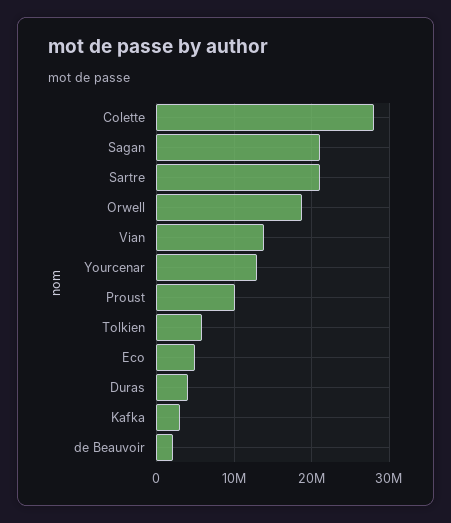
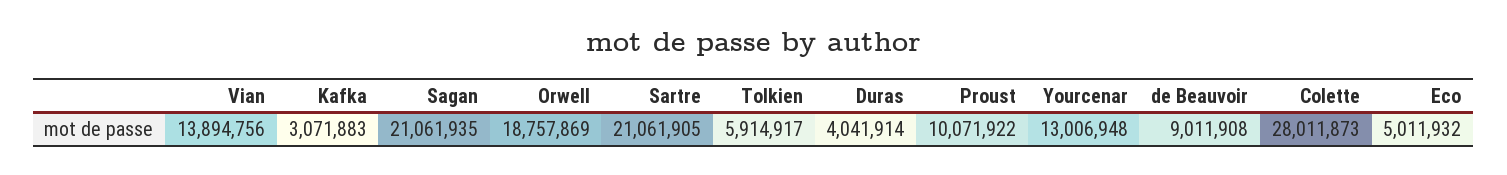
  {
    "Colette": 28011873,
    "Sagan": 21061935,
    "Sartre": 21061905,
    "Orwell": 18757869,
    "Vian": 13894756,
    "Yourcenar": 13006948,
    "Proust": 10071922,
    "Tolkien": 5914917,
    "Eco": 5011932,
    "Duras": 4041914,
    "Kafka": 3071883,
-   "de Beauvoir": 2000000
+   "de Beauvoir": 9011908
  }

